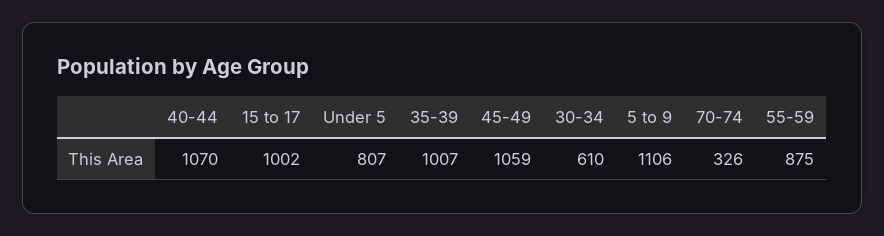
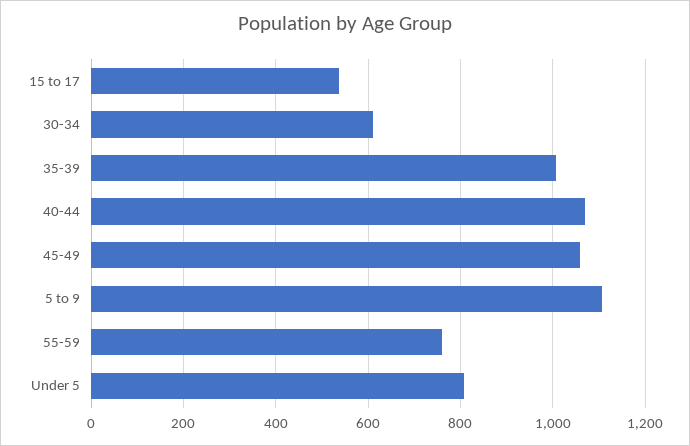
  {
    "40-44": 1070,
-   "15 to 17": 1002,
+   "15 to 17": 540,
    "Under 5": 807,
    "35-39": 1007,
    "45-49": 1059,
    "30-34": 610,
    "5 to 9": 1106,
-   "70-74": 326,
-   "55-59": 875
+   "55-59": 760
  }

